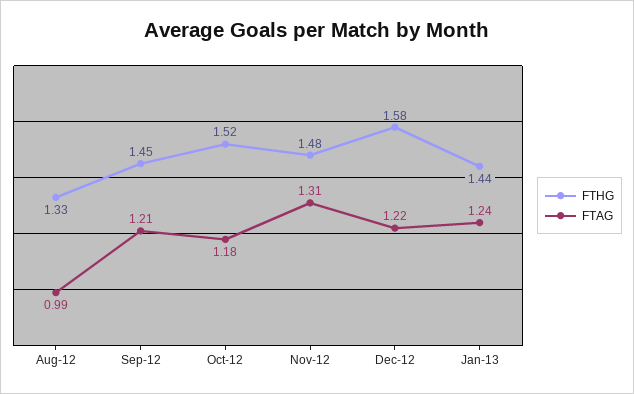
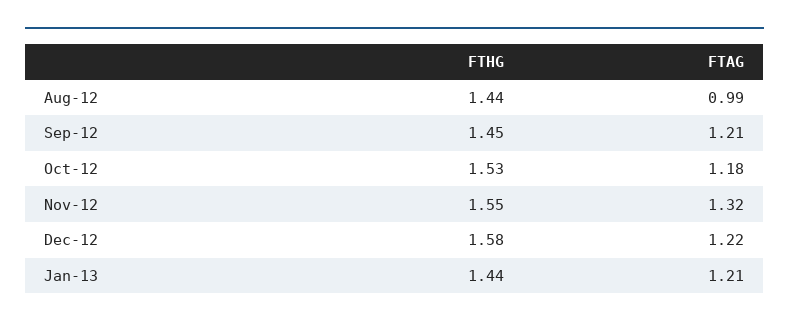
  {
    "FTHG": {
-     "Aug-12": 1.33,
+     "Aug-12": 1.44,
      "Sep-12": 1.45,
-     "Oct-12": 1.52,
+     "Oct-12": 1.53,
-     "Nov-12": 1.48,
+     "Nov-12": 1.55,
      "Dec-12": 1.58,
      "Jan-13": 1.44
    },
    "FTAG": {
      "Aug-12": 0.99,
      "Sep-12": 1.21,
      "Oct-12": 1.18,
-     "Nov-12": 1.31,
+     "Nov-12": 1.32,
      "Dec-12": 1.22,
-     "Jan-13": 1.24
+     "Jan-13": 1.21
    }
  }

